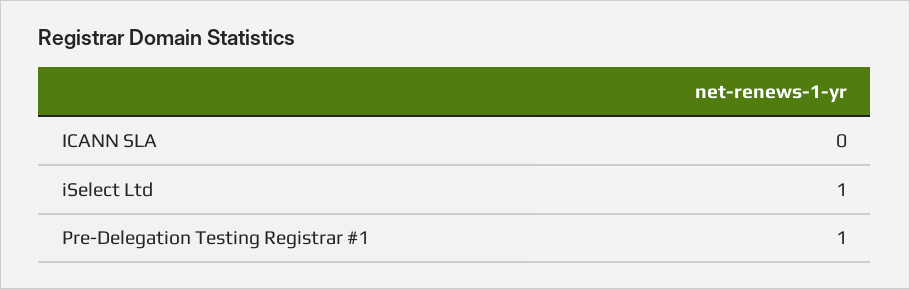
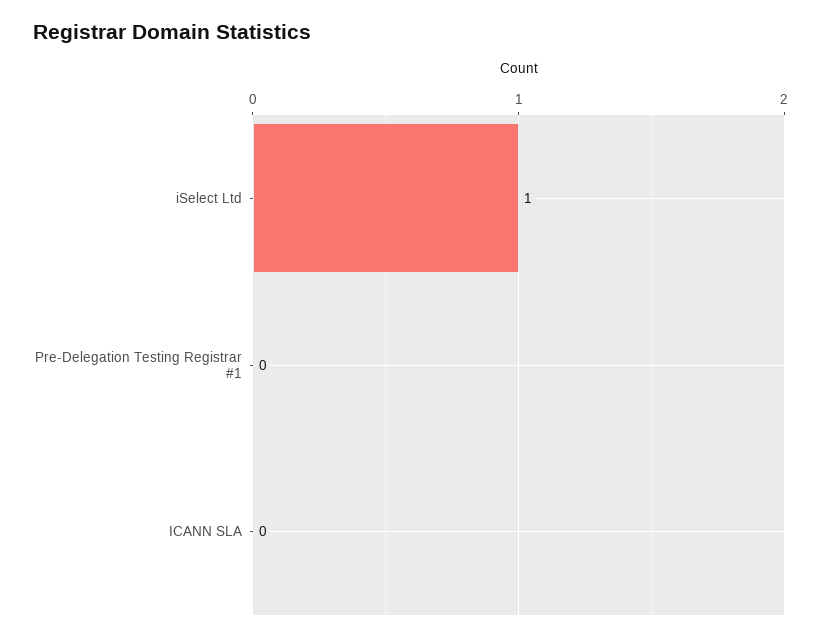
  {
    "ICANN SLA": 0,
    "iSelect Ltd": 1,
-   "Pre-Delegation Testing Registrar #1": 1
+   "Pre-Delegation Testing Registrar #1": 0
  }

